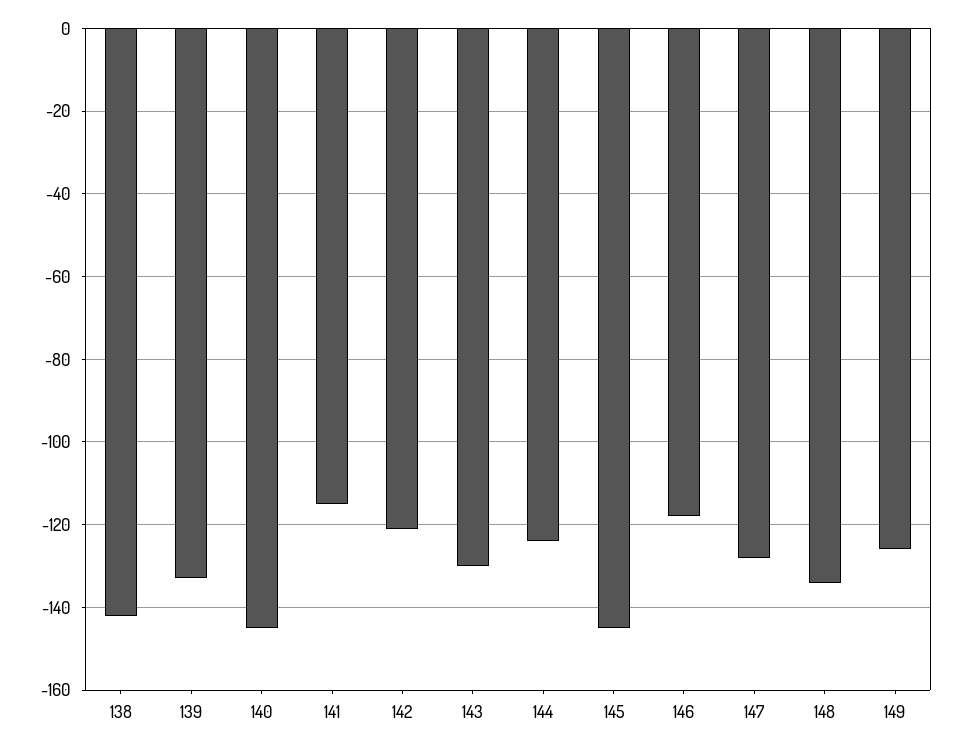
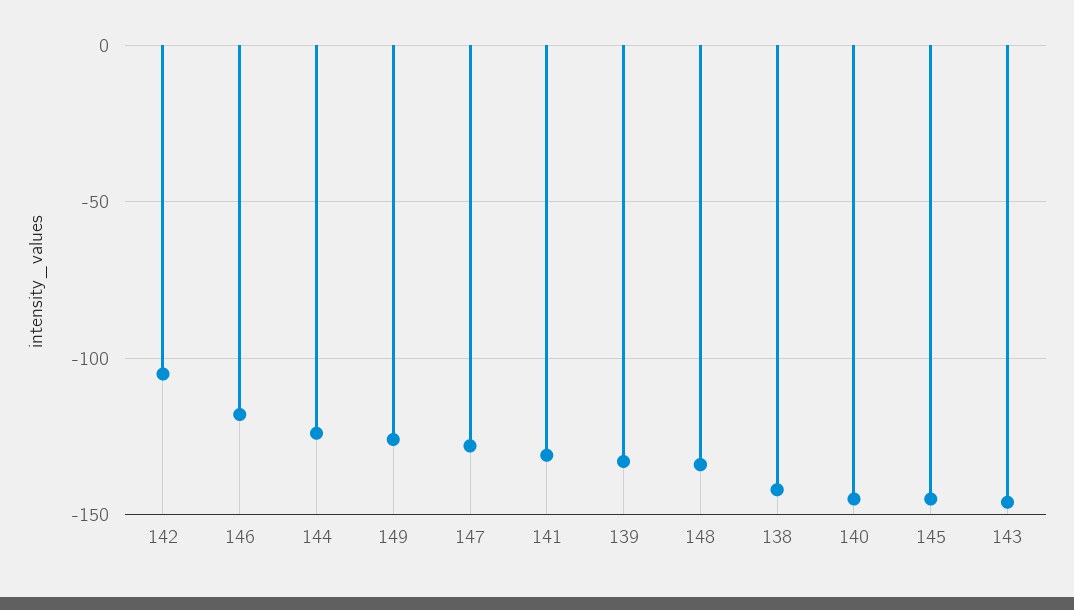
  {
    "138": -140,
    "139": -135,
    "140": -145,
-   "141": -115,
+   "141": -130,
-   "142": -120,
+   "142": -105,
-   "143": -130,
+   "143": -145,
    "144": -125,
    "145": -145,
    "146": -120,
    "147": -130,
    "148": -135,
    "149": -125
  }

